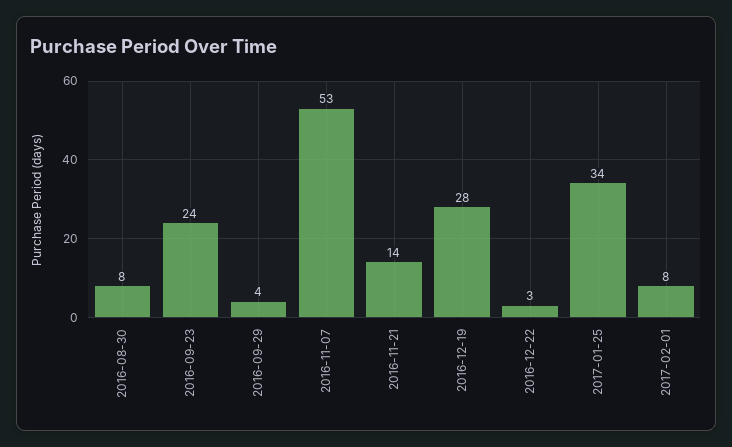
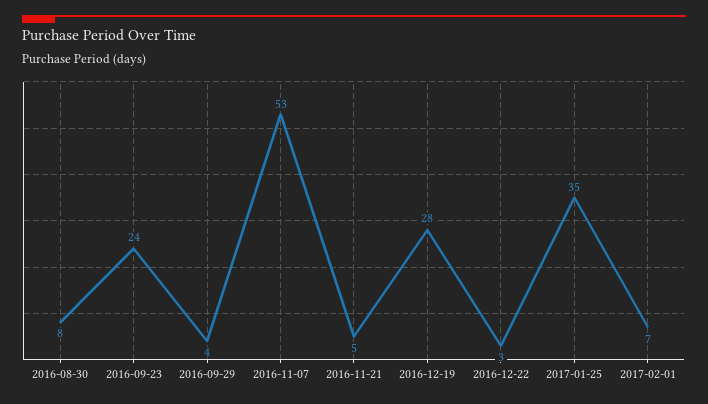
  {
    "2016-08-30": 8,
    "2016-09-23": 24,
    "2016-09-29": 4,
    "2016-11-07": 53,
-   "2016-11-21": 14,
+   "2016-11-21": 5,
    "2016-12-19": 28,
    "2016-12-22": 3,
-   "2017-01-25": 34,
+   "2017-01-25": 35,
-   "2017-02-01": 8
+   "2017-02-01": 7
  }

